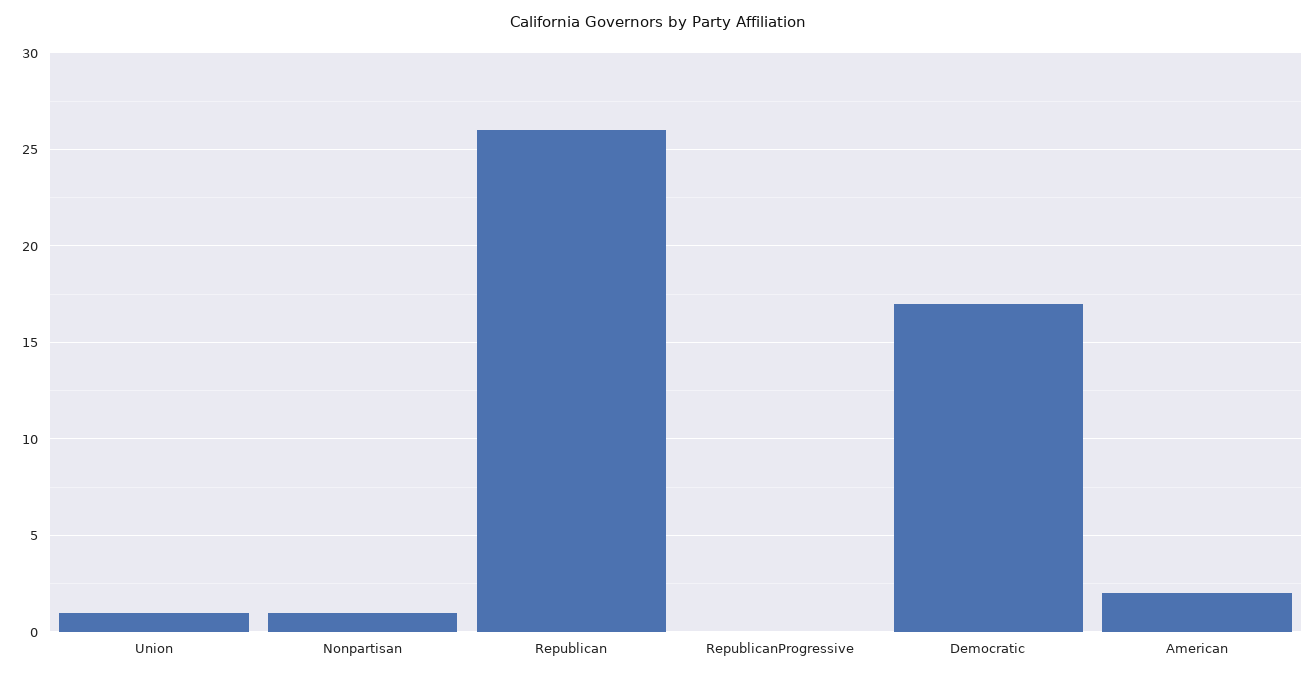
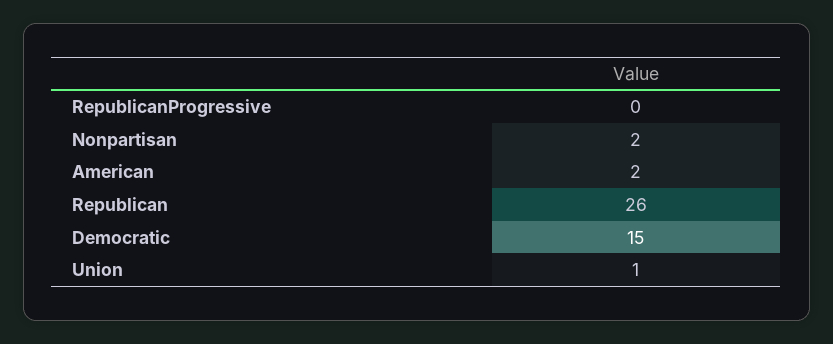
  {
    "Union": 1,
-   "Nonpartisan": 1,
+   "Nonpartisan": 2,
    "Republican": 26,
    "RepublicanProgressive": 0,
-   "Democratic": 17,
+   "Democratic": 15,
    "American": 2
  }

